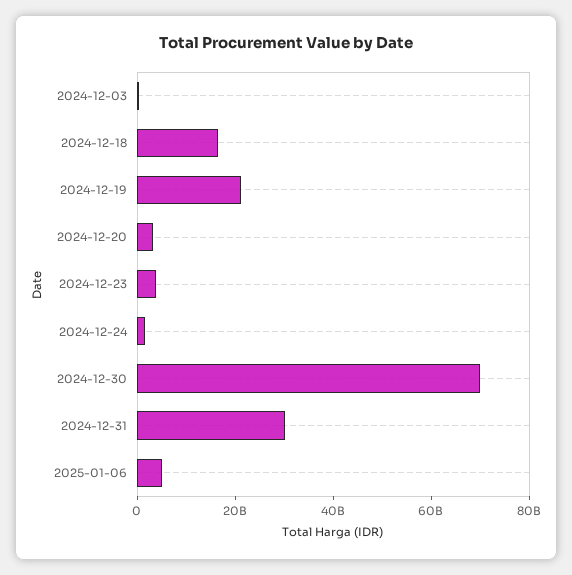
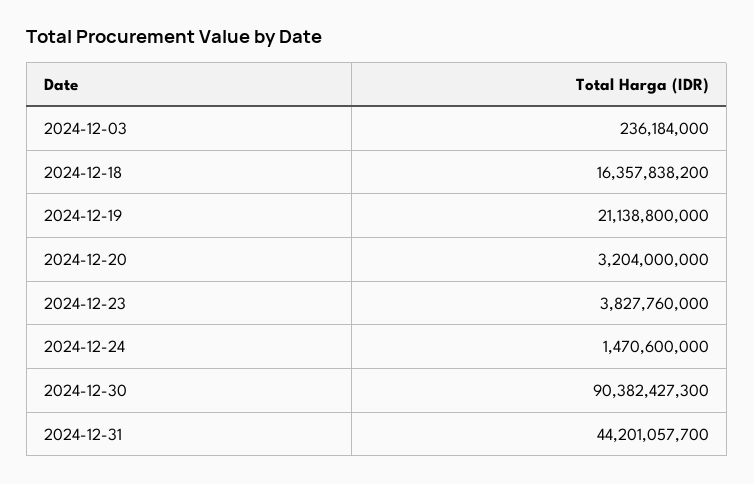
  {
    "2024-12-03": 236184000,
    "2024-12-18": 16357838200,
    "2024-12-19": 21138800000,
    "2024-12-20": 3204000000,
    "2024-12-23": 3827760000,
    "2024-12-24": 1470600000,
-   "2024-12-30": 70000000000,
+   "2024-12-30": 90382427300,
-   "2024-12-31": 30000000000,
+   "2024-12-31": 44201057700
-   "2025-01-06": 5000000000
  }

